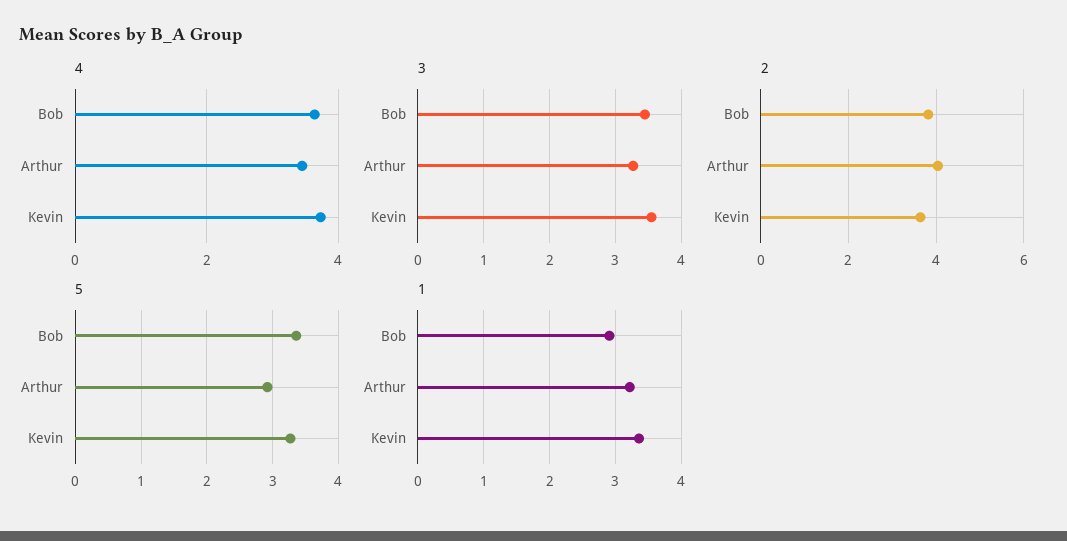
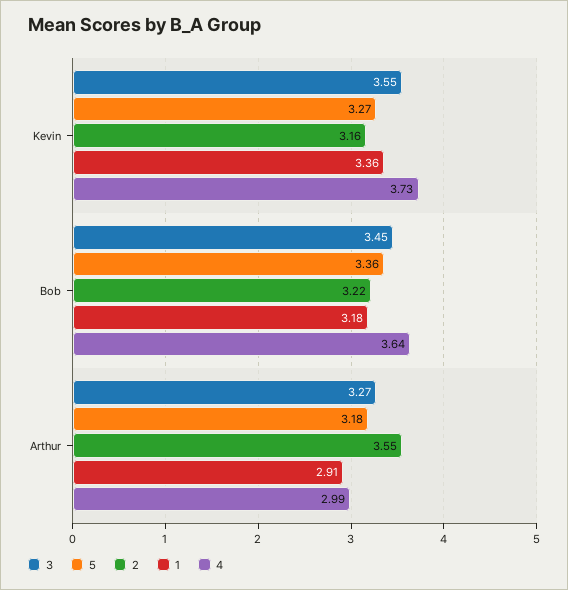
  {
    "4": {
      "Bob": 3.64,
-     "Arthur": 3.4,
+     "Arthur": 2.99,
      "Kevin": 3.73
    },
    "3": {
      "Bob": 3.45,
      "Arthur": 3.27,
      "Kevin": 3.55
    },
    "2": {
-     "Bob": 3.8,
+     "Bob": 3.22,
-     "Arthur": 4,
+     "Arthur": 3.55,
-     "Kevin": 3.6
+     "Kevin": 3.16
    },
    "5": {
      "Bob": 3.36,
-     "Arthur": 2.9,
+     "Arthur": 3.18,
      "Kevin": 3.27
    },
    "1": {
-     "Bob": 2.9,
+     "Bob": 3.18,
-     "Arthur": 3.2,
+     "Arthur": 2.91,
      "Kevin": 3.36
    }
  }

